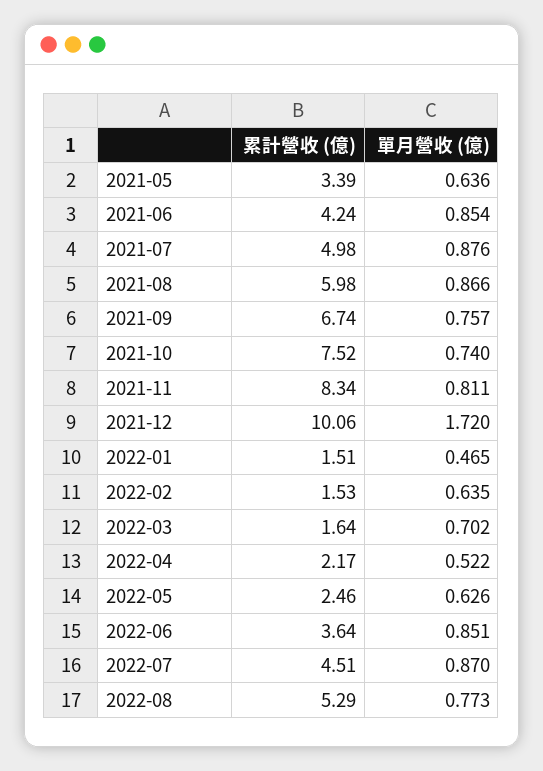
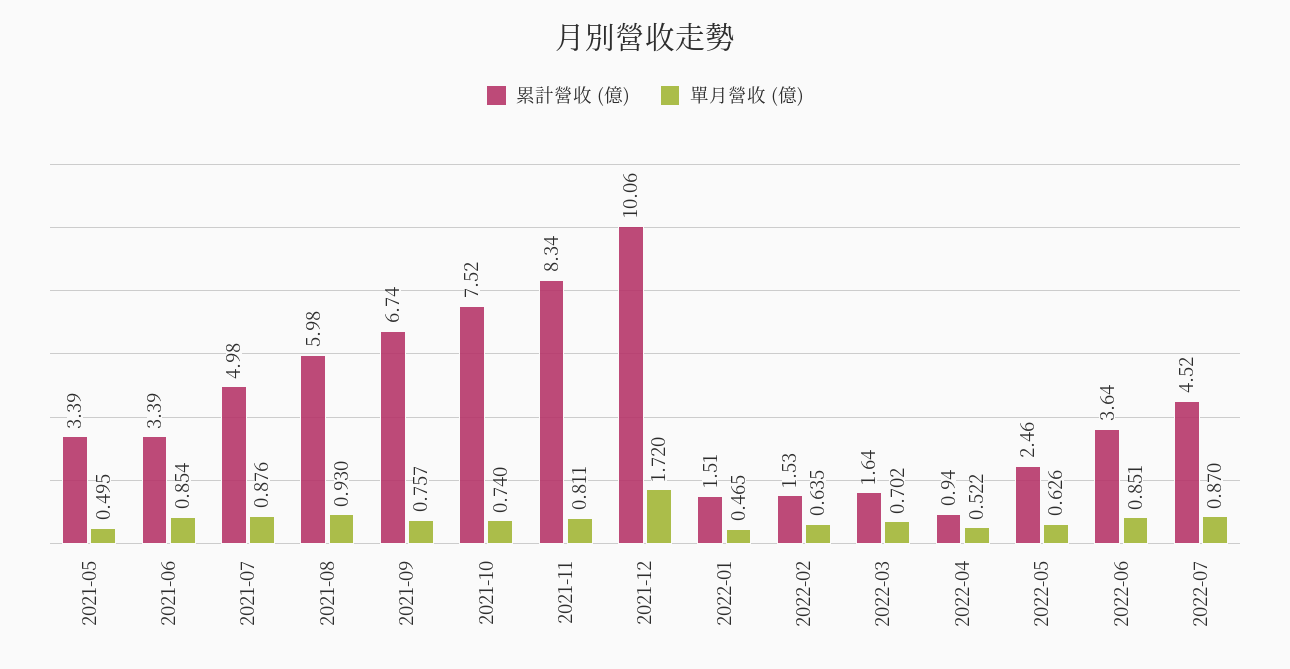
  {
    "累計營收 (億)": {
      "2021-05": 3.39,
-     "2021-06": 4.24,
+     "2021-06": 3.39,
      "2021-07": 4.98,
      "2021-08": 5.98,
      "2021-09": 6.74,
      "2021-10": 7.52,
      "2021-11": 8.34,
      "2021-12": 10.06,
      "2022-01": 1.51,
      "2022-02": 1.53,
      "2022-03": 1.64,
-     "2022-04": 2.17,
+     "2022-04": 0.94,
      "2022-05": 2.46,
      "2022-06": 3.64,
-     "2022-07": 4.51,
+     "2022-07": 4.52
-     "2022-08": 5.29
    },
    "單月營收 (億)": {
-     "2021-05": 0.636,
+     "2021-05": 0.495,
      "2021-06": 0.854,
      "2021-07": 0.876,
-     "2021-08": 0.866,
+     "2021-08": 0.93,
      "2021-09": 0.757,
      "2021-10": 0.74,
      "2021-11": 0.811,
      "2021-12": 1.72,
      "2022-01": 0.465,
      "2022-02": 0.635,
      "2022-03": 0.702,
      "2022-04": 0.522,
      "2022-05": 0.626,
      "2022-06": 0.851,
-     "2022-07": 0.87,
+     "2022-07": 0.87
-     "2022-08": 0.773
    }
  }

